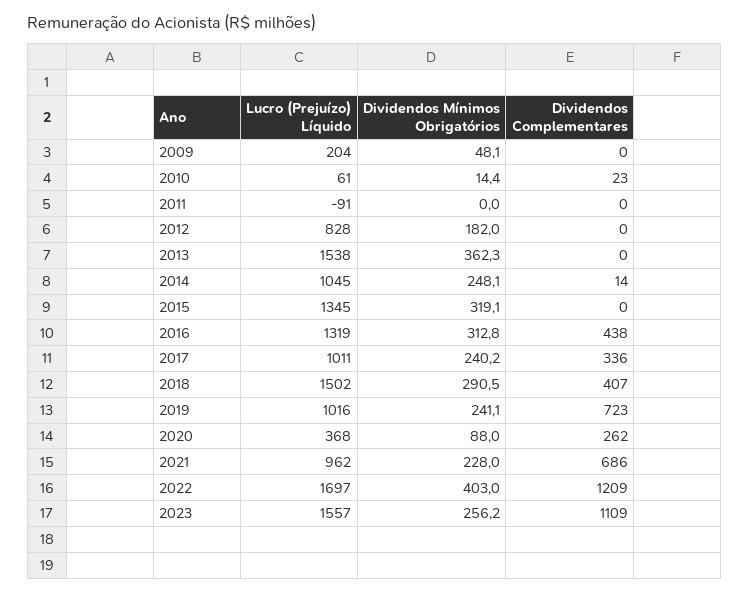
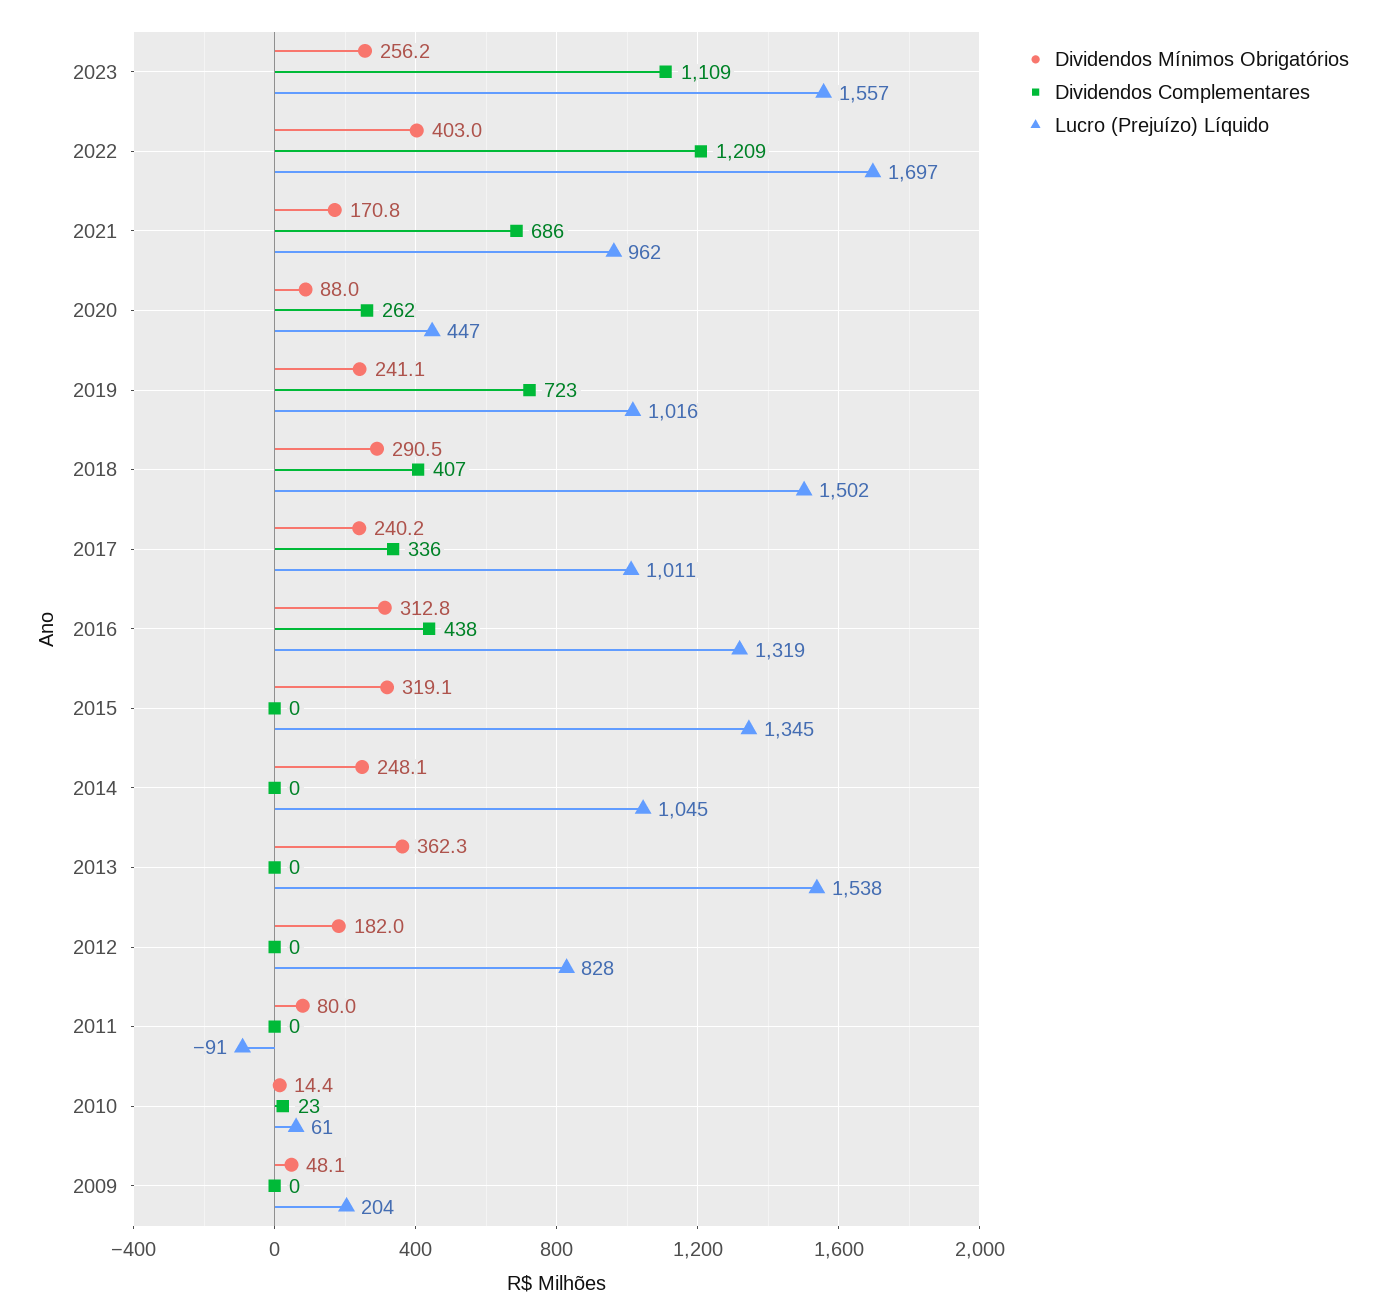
  {
    "Lucro (Prejuízo) Líquido": {
      "2009": 204,
      "2010": 61,
      "2011": -91,
      "2012": 828,
      "2013": 1538,
      "2014": 1045,
      "2015": 1345,
      "2016": 1319,
      "2017": 1011,
      "2018": 1502,
      "2019": 1016,
-     "2020": 368,
+     "2020": 447,
      "2021": 962,
      "2022": 1697,
      "2023": 1557
    },
    "Dividendos Mínimos Obrigatórios": {
      "2009": 48.1,
      "2010": 14.4,
-     "2011": 0,
+     "2011": 80,
      "2012": 182,
      "2013": 362.3,
      "2014": 248.1,
      "2015": 319.1,
      "2016": 312.8,
      "2017": 240.2,
      "2018": 290.5,
      "2019": 241.1,
      "2020": 88,
-     "2021": 228,
+     "2021": 170.8,
      "2022": 403,
      "2023": 256.2
    },
    "Dividendos Complementares": {
      "2009": 0,
      "2010": 23,
      "2011": 0,
      "2012": 0,
      "2013": 0,
-     "2014": 14,
+     "2014": 0,
      "2015": 0,
      "2016": 438,
      "2017": 336,
      "2018": 407,
      "2019": 723,
      "2020": 262,
      "2021": 686,
      "2022": 1209,
      "2023": 1109
    }
  }

